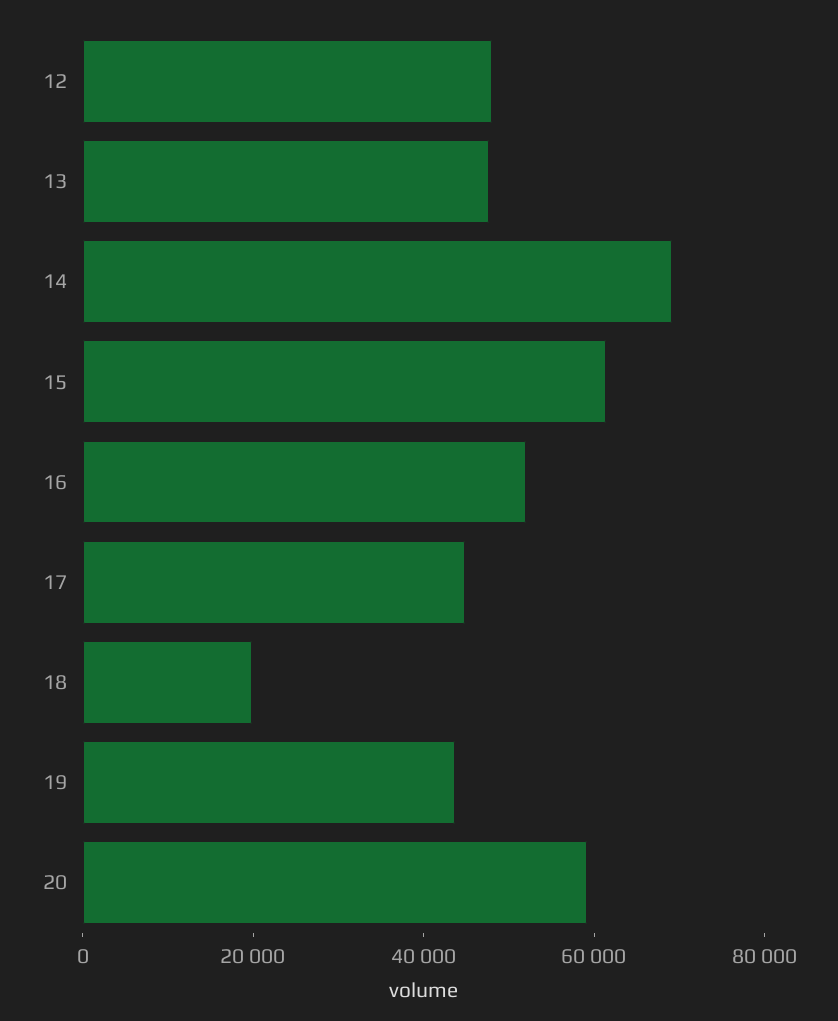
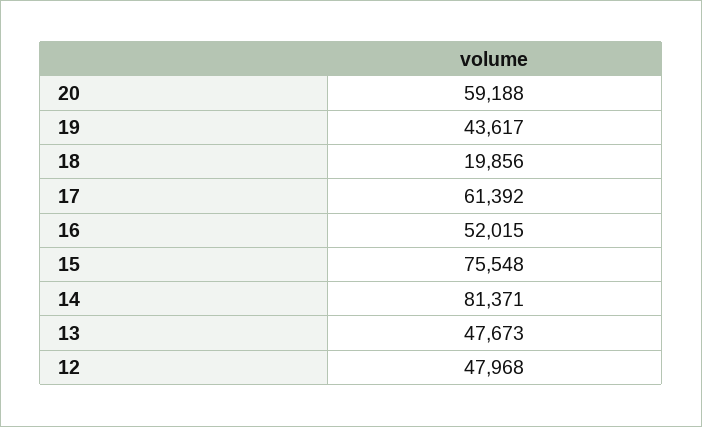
  {
    "12": 47968,
    "13": 47673,
-   "14": 70000,
+   "14": 81371,
-   "15": 60000,
+   "15": 75548,
    "16": 52015,
-   "17": 45000,
+   "17": 61392,
    "18": 19856,
    "19": 43617,
    "20": 59188
  }

